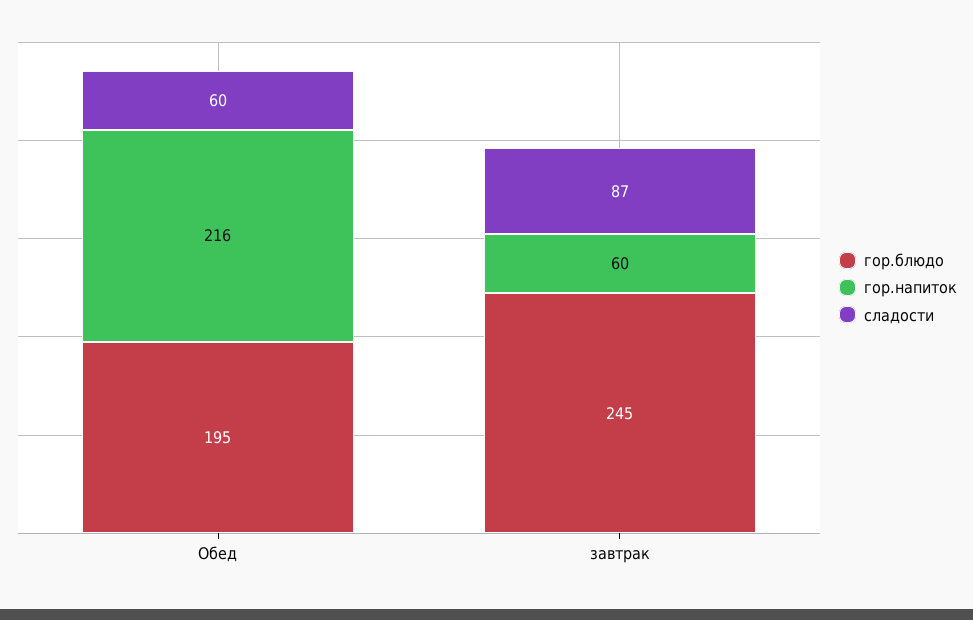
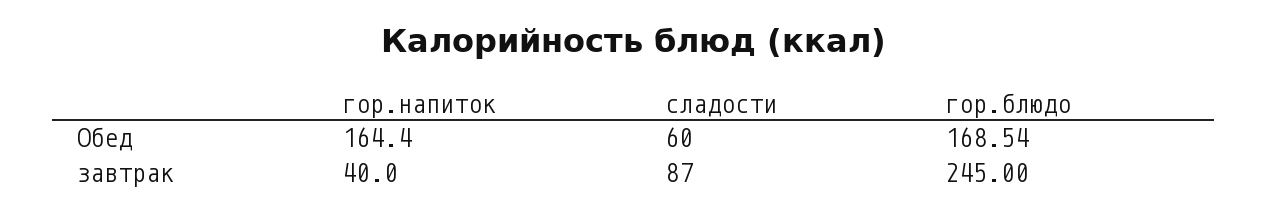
  {
    "гор.блюдо": {
-     "Обед": 195,
+     "Обед": 168.54,
      "завтрак": 245
    },
    "гор.напиток": {
-     "Обед": 216,
+     "Обед": 164.4,
-     "завтрак": 60
+     "завтрак": 40
    },
    "сладости": {
      "Обед": 60,
      "завтрак": 87
    }
  }

